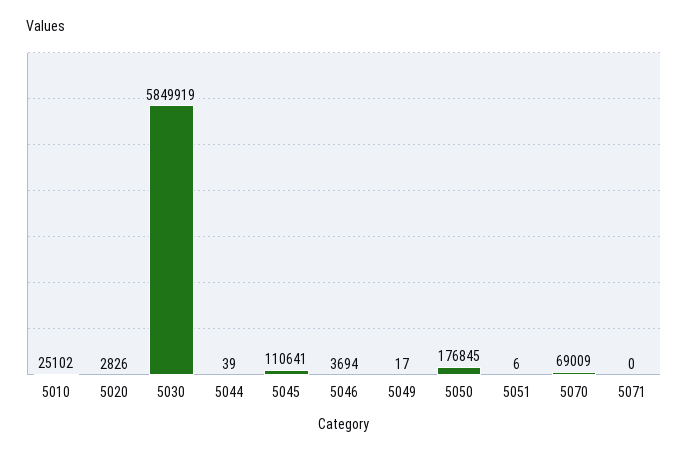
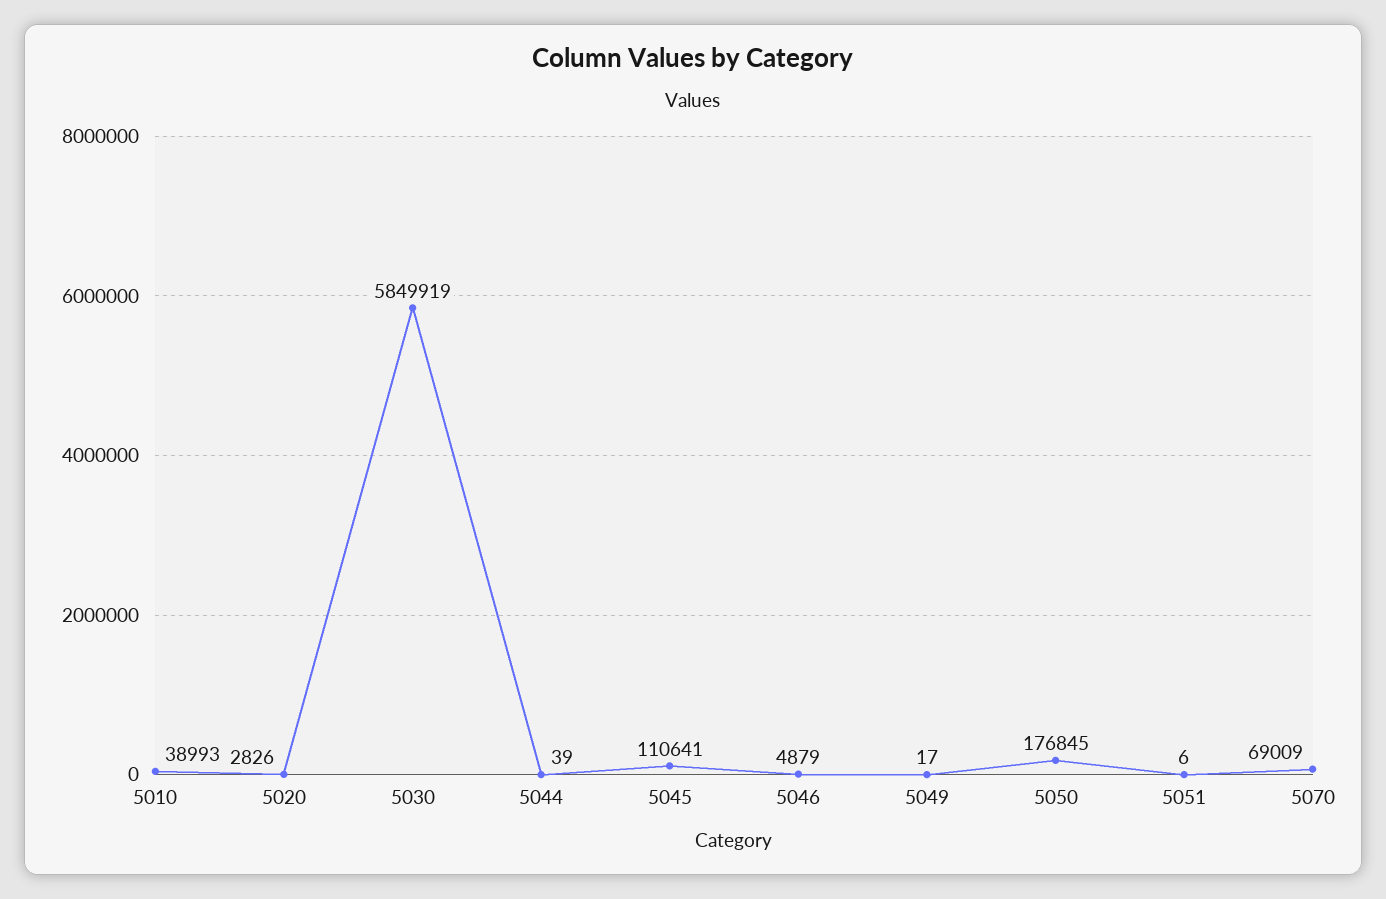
  {
-   "5010": 25102,
+   "5010": 38993,
    "5020": 2826,
    "5030": 5849919,
    "5044": 39,
    "5045": 110641,
-   "5046": 3694,
+   "5046": 4879,
    "5049": 17,
    "5050": 176845,
    "5051": 6,
-   "5070": 69009,
+   "5070": 69009
-   "5071": 0
  }

